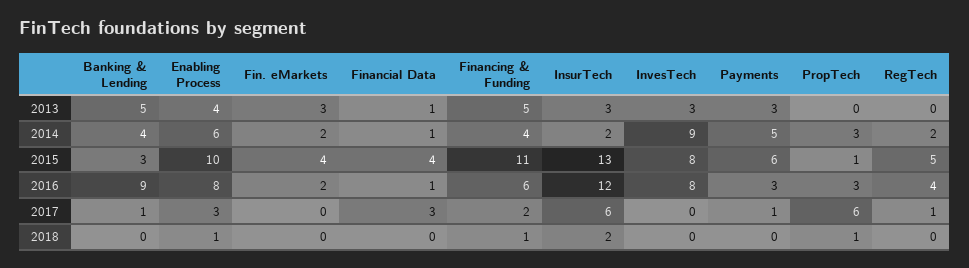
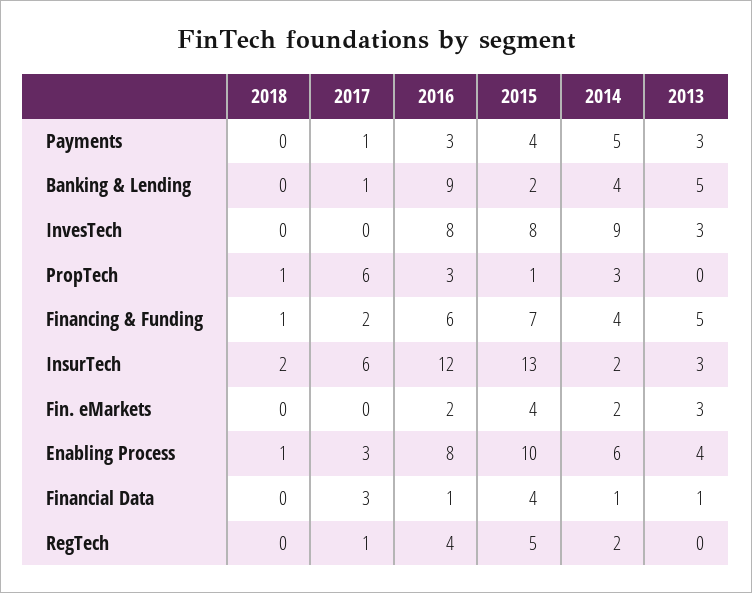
  {
    "Banking & Lending": {
      "2013": 5,
      "2014": 4,
-     "2015": 3,
+     "2015": 2,
      "2016": 9,
      "2017": 1,
      "2018": 0
    },
    "Enabling Process": {
      "2013": 4,
      "2014": 6,
      "2015": 10,
      "2016": 8,
      "2017": 3,
      "2018": 1
    },
    "Fin. eMarkets": {
      "2013": 3,
      "2014": 2,
      "2015": 4,
      "2016": 2,
      "2017": 0,
      "2018": 0
    },
    "Financial Data": {
      "2013": 1,
      "2014": 1,
      "2015": 4,
      "2016": 1,
      "2017": 3,
      "2018": 0
    },
    "Financing & Funding": {
      "2013": 5,
      "2014": 4,
-     "2015": 11,
+     "2015": 7,
      "2016": 6,
      "2017": 2,
      "2018": 1
    },
    "InsurTech": {
      "2013": 3,
      "2014": 2,
      "2015": 13,
      "2016": 12,
      "2017": 6,
      "2018": 2
    },
    "InvesTech": {
      "2013": 3,
      "2014": 9,
      "2015": 8,
      "2016": 8,
      "2017": 0,
      "2018": 0
    },
    "Payments": {
      "2013": 3,
      "2014": 5,
-     "2015": 6,
+     "2015": 4,
      "2016": 3,
      "2017": 1,
      "2018": 0
    },
    "PropTech": {
      "2013": 0,
      "2014": 3,
      "2015": 1,
      "2016": 3,
      "2017": 6,
      "2018": 1
    },
    "RegTech": {
      "2013": 0,
      "2014": 2,
      "2015": 5,
      "2016": 4,
      "2017": 1,
      "2018": 0
    }
  }

